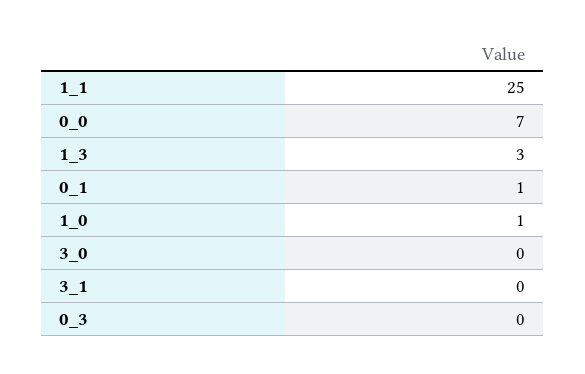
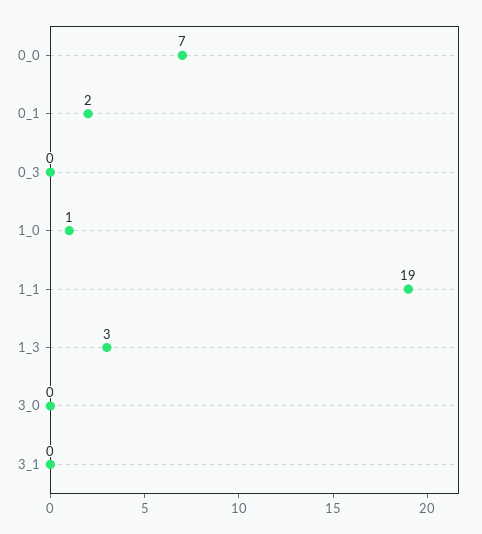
  {
-   "1_1": 25,
+   "1_1": 19,
    "0_0": 7,
    "1_3": 3,
-   "0_1": 1,
+   "0_1": 2,
    "1_0": 1,
    "3_0": 0,
    "3_1": 0,
    "0_3": 0
  }

